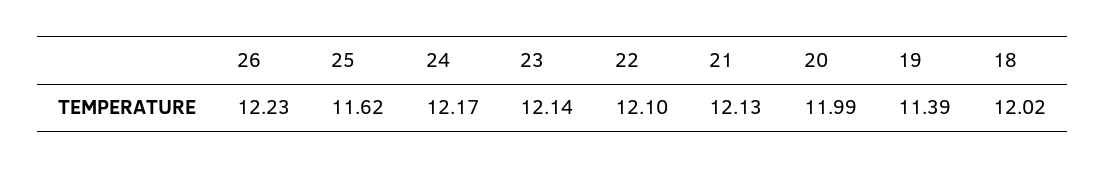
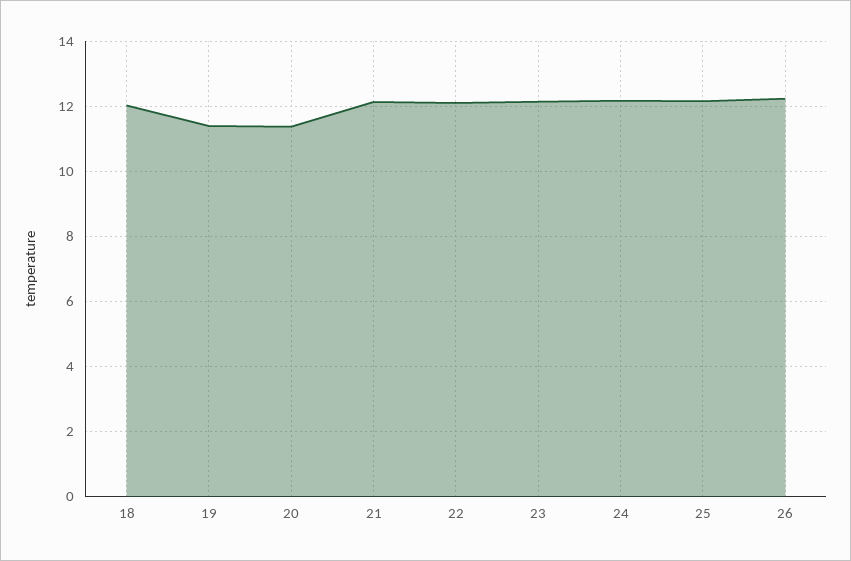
  {
    "26": 12.23,
-   "25": 11.62,
+   "25": 12.2,
    "24": 12.17,
    "23": 12.14,
    "22": 12.1,
    "21": 12.13,
-   "20": 11.99,
+   "20": 11.4,
    "19": 11.39,
    "18": 12.02
  }

